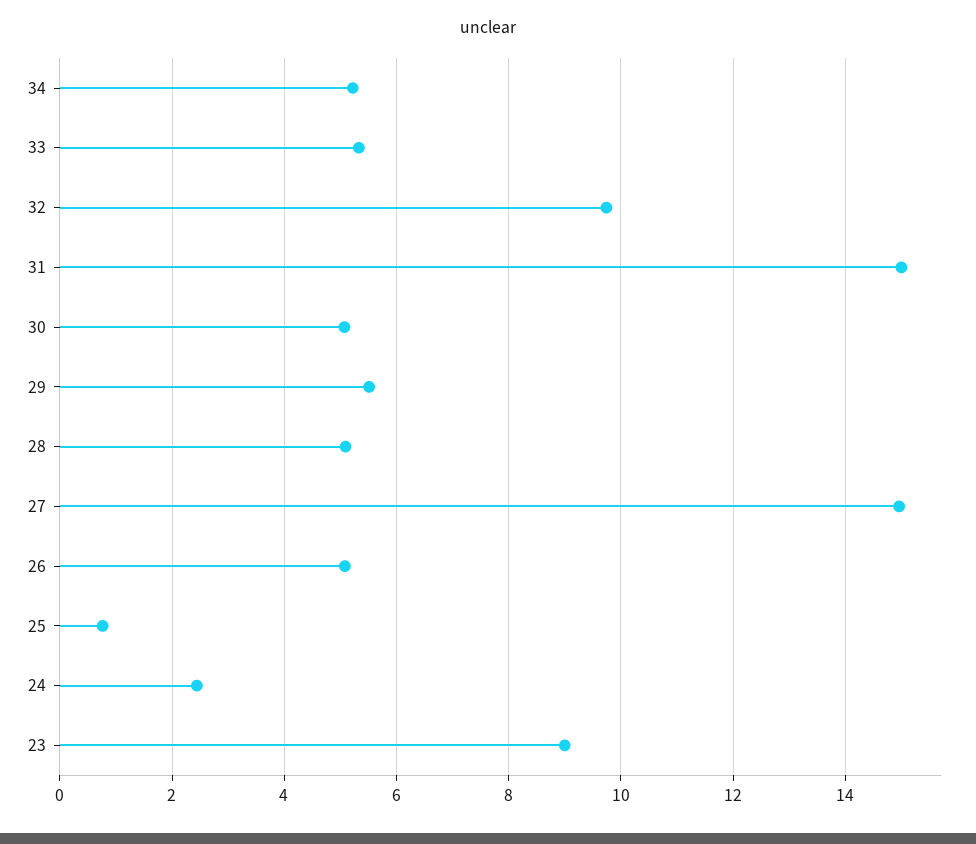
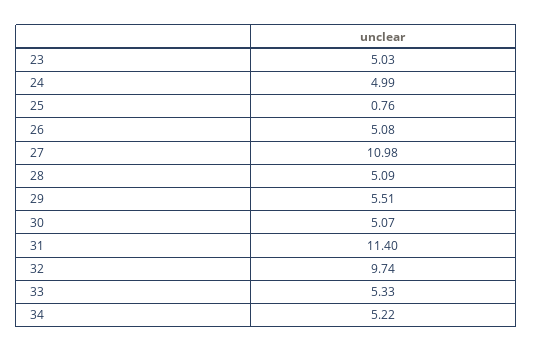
  {
    "34": 5.22,
    "33": 5.33,
    "32": 9.74,
-   "31": 15,
+   "31": 11.4,
    "30": 5.07,
    "29": 5.51,
    "28": 5.09,
-   "27": 15,
+   "27": 10.98,
    "26": 5.08,
    "25": 0.76,
-   "24": 2.4,
+   "24": 4.99,
-   "23": 9
+   "23": 5.03
  }

